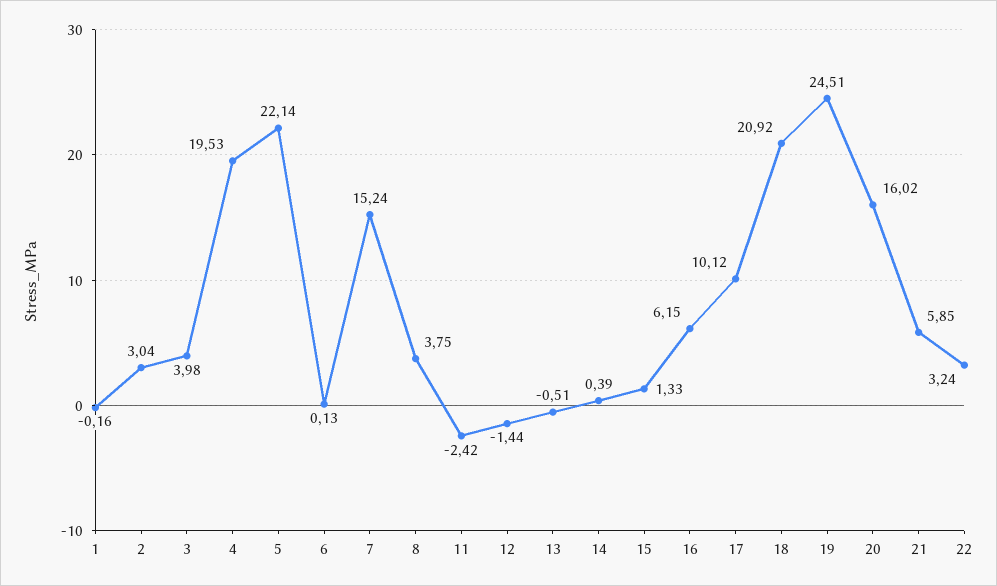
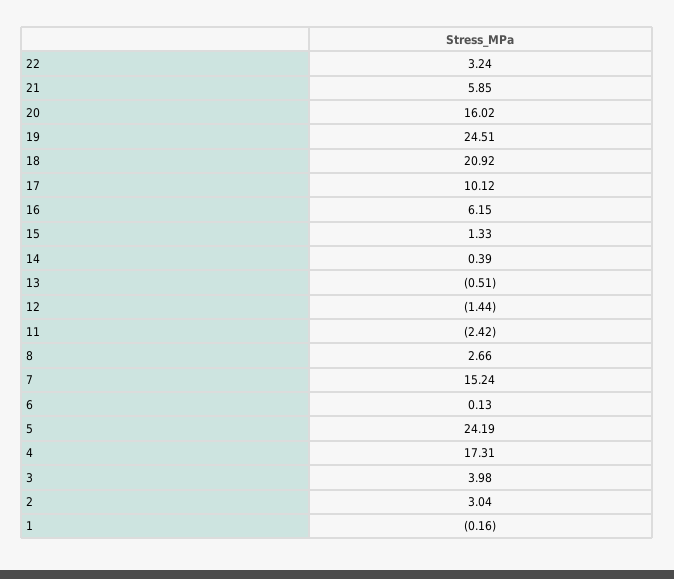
  {
    "1": -0.16,
    "2": 3.04,
    "3": 3.98,
-   "4": 19.53,
+   "4": 17.31,
-   "5": 22.14,
+   "5": 24.19,
    "6": 0.13,
    "7": 15.24,
-   "8": 3.75,
+   "8": 2.66,
    "11": -2.42,
    "12": -1.44,
    "13": -0.51,
    "14": 0.39,
    "15": 1.33,
    "16": 6.15,
    "17": 10.12,
    "18": 20.92,
    "19": 24.51,
    "20": 16.02,
    "21": 5.85,
    "22": 3.24
  }

